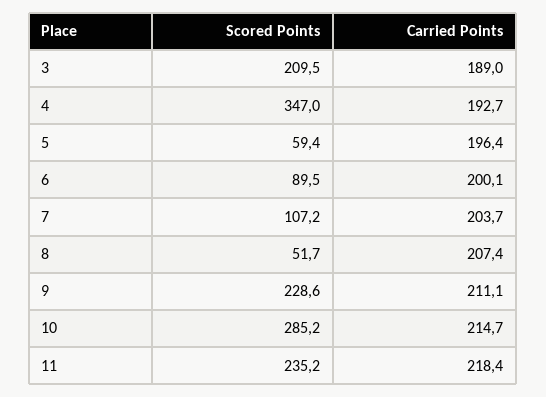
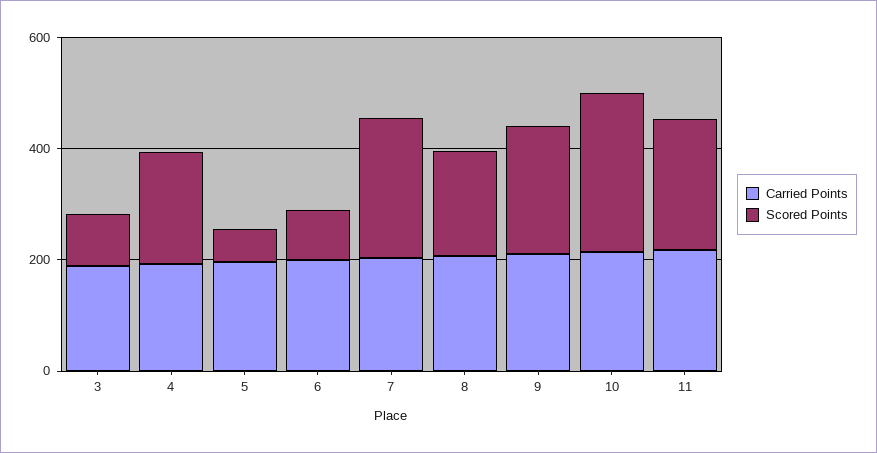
  {
    "Scored Points": {
-     "3": 209.5,
+     "3": 100,
-     "4": 347,
+     "4": 200,
      "5": 59.4,
      "6": 89.5,
-     "7": 107.2,
+     "7": 250,
-     "8": 51.7,
+     "8": 200,
      "9": 228.6,
      "10": 285.2,
      "11": 235.2
    },
    "Carried Points": {
      "3": 189,
      "4": 192.7,
      "5": 196.4,
      "6": 200.1,
      "7": 203.7,
      "8": 207.4,
      "9": 211.1,
      "10": 214.7,
      "11": 218.4
    }
  }

